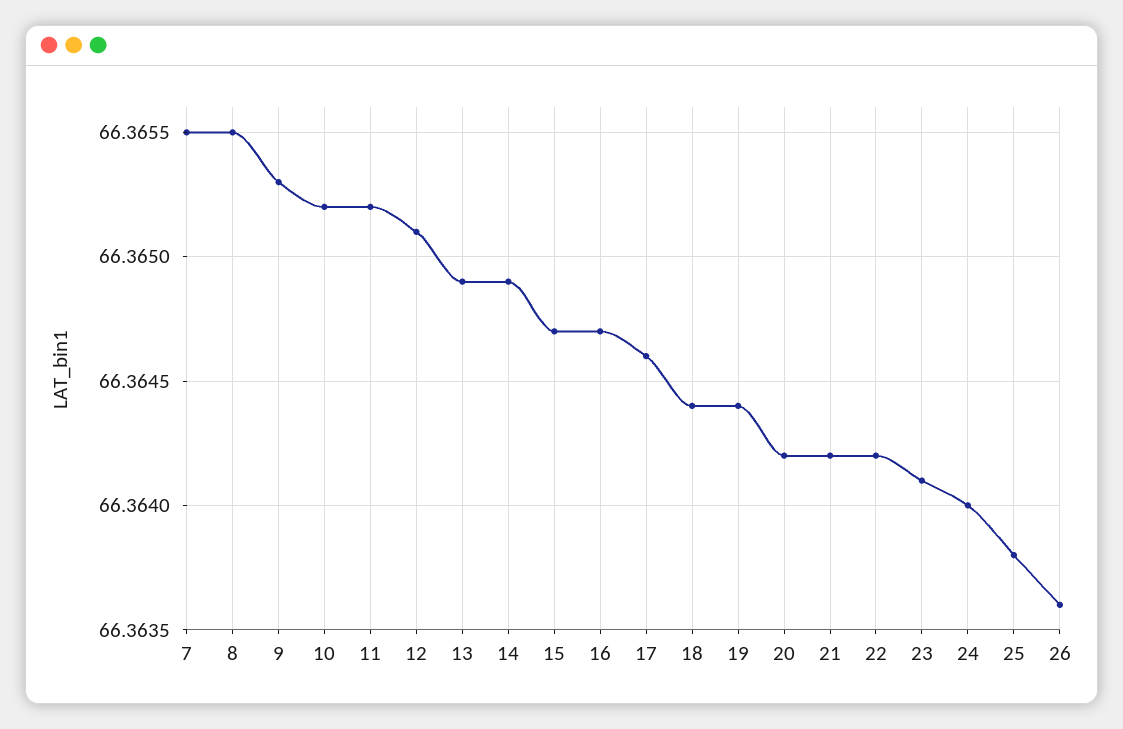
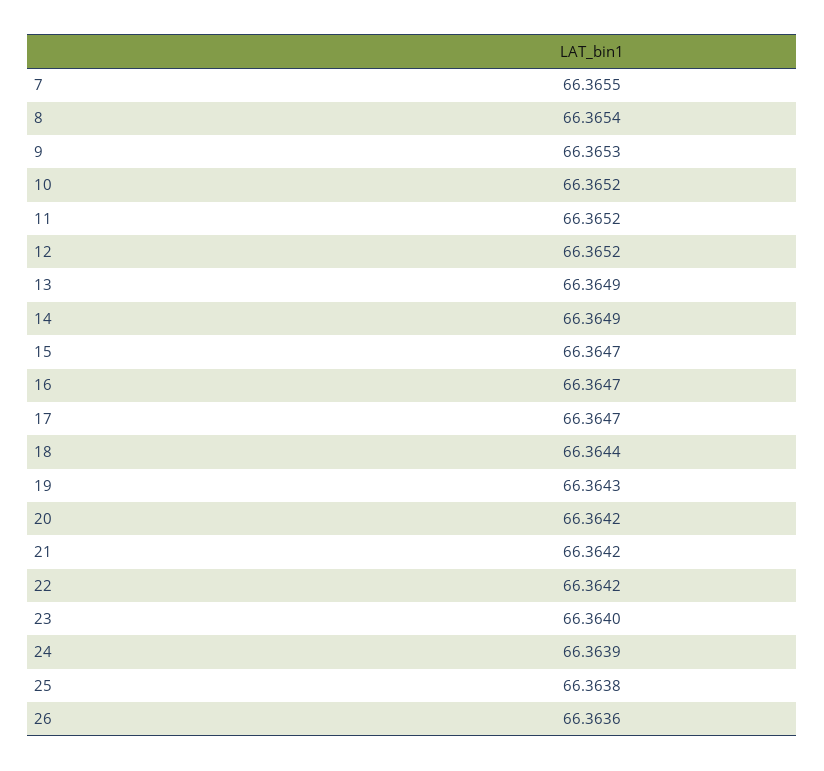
  {
    "7": 66.3655,
-   "8": 66.3655,
+   "8": 66.3654,
    "9": 66.3653,
    "10": 66.3652,
    "11": 66.3652,
-   "12": 66.3651,
+   "12": 66.3652,
    "13": 66.3649,
    "14": 66.3649,
    "15": 66.3647,
    "16": 66.3647,
-   "17": 66.3646,
+   "17": 66.3647,
    "18": 66.3644,
-   "19": 66.3644,
+   "19": 66.3643,
    "20": 66.3642,
    "21": 66.3642,
    "22": 66.3642,
-   "23": 66.3641,
+   "23": 66.364,
-   "24": 66.364,
+   "24": 66.3639,
    "25": 66.3638,
    "26": 66.3636
  }

